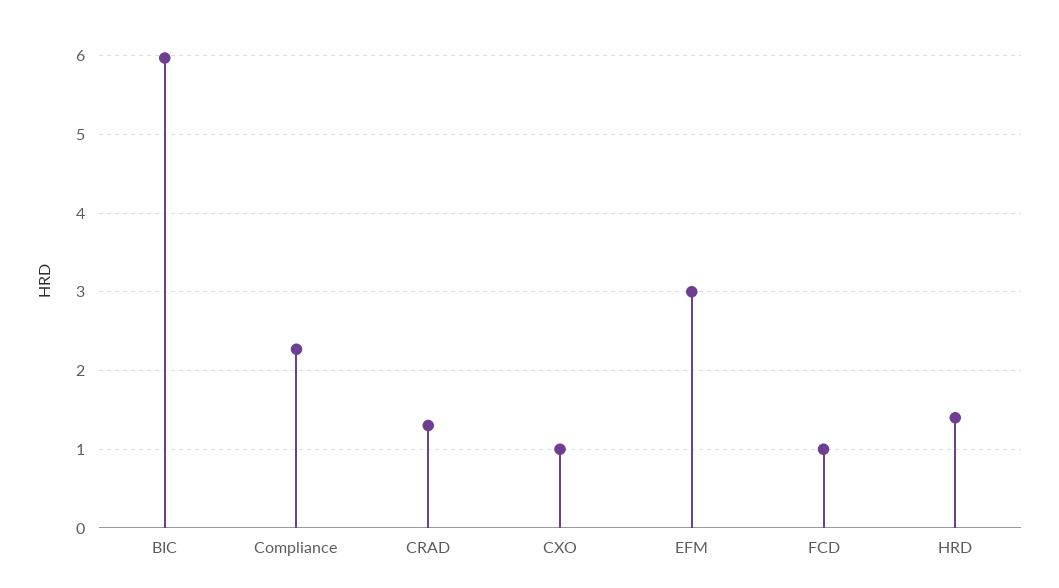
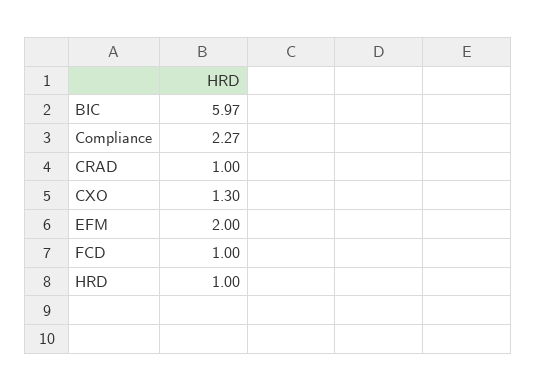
  {
    "BIC": 5.97,
    "Compliance": 2.27,
-   "CRAD": 1.3,
+   "CRAD": 1,
-   "CXO": 1,
+   "CXO": 1.3,
-   "EFM": 3,
+   "EFM": 2,
    "FCD": 1,
-   "HRD": 1.4
+   "HRD": 1
  }

